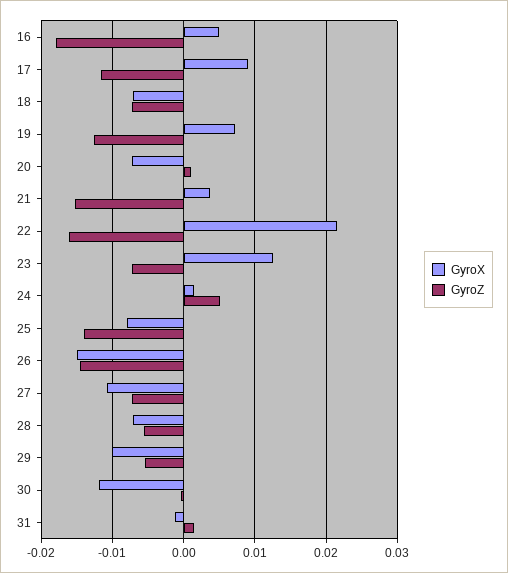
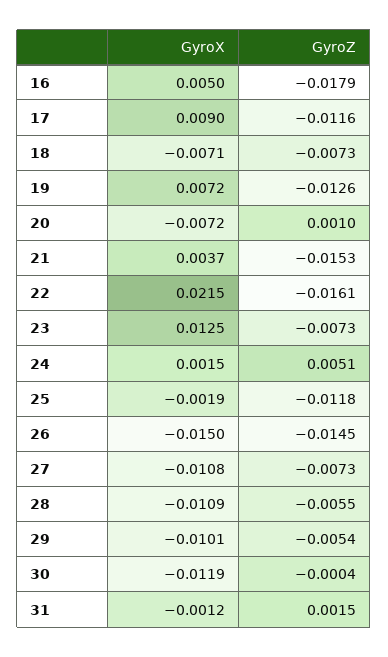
  {
    "GyroX": {
      "16": 0.005,
      "17": 0.009,
      "18": -0.0071,
      "19": 0.0072,
      "20": -0.0072,
      "21": 0.0037,
      "22": 0.0215,
      "23": 0.0125,
      "24": 0.0015,
-     "25": -0.008,
+     "25": -0.0019,
      "26": -0.015,
      "27": -0.0108,
-     "28": -0.007,
+     "28": -0.0109,
      "29": -0.0101,
      "30": -0.0119,
      "31": -0.0012
    },
    "GyroZ": {
      "16": -0.0179,
      "17": -0.0116,
      "18": -0.0073,
      "19": -0.0126,
      "20": 0.001,
      "21": -0.0153,
      "22": -0.0161,
      "23": -0.0073,
      "24": 0.0051,
-     "25": -0.014,
+     "25": -0.0118,
      "26": -0.0145,
      "27": -0.0073,
      "28": -0.0055,
      "29": -0.0054,
      "30": -0.0004,
      "31": 0.0015
    }
  }

